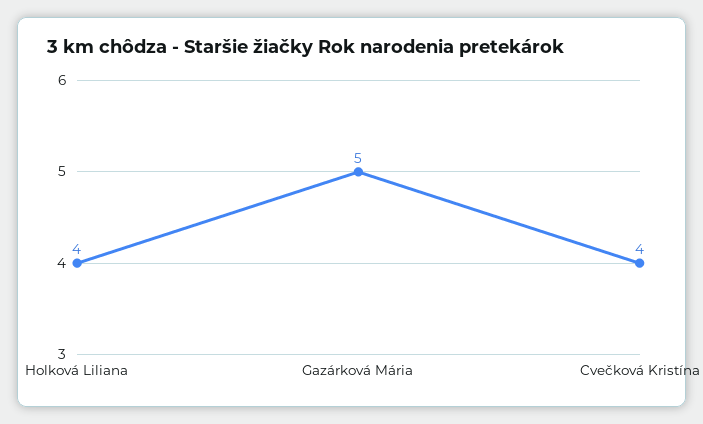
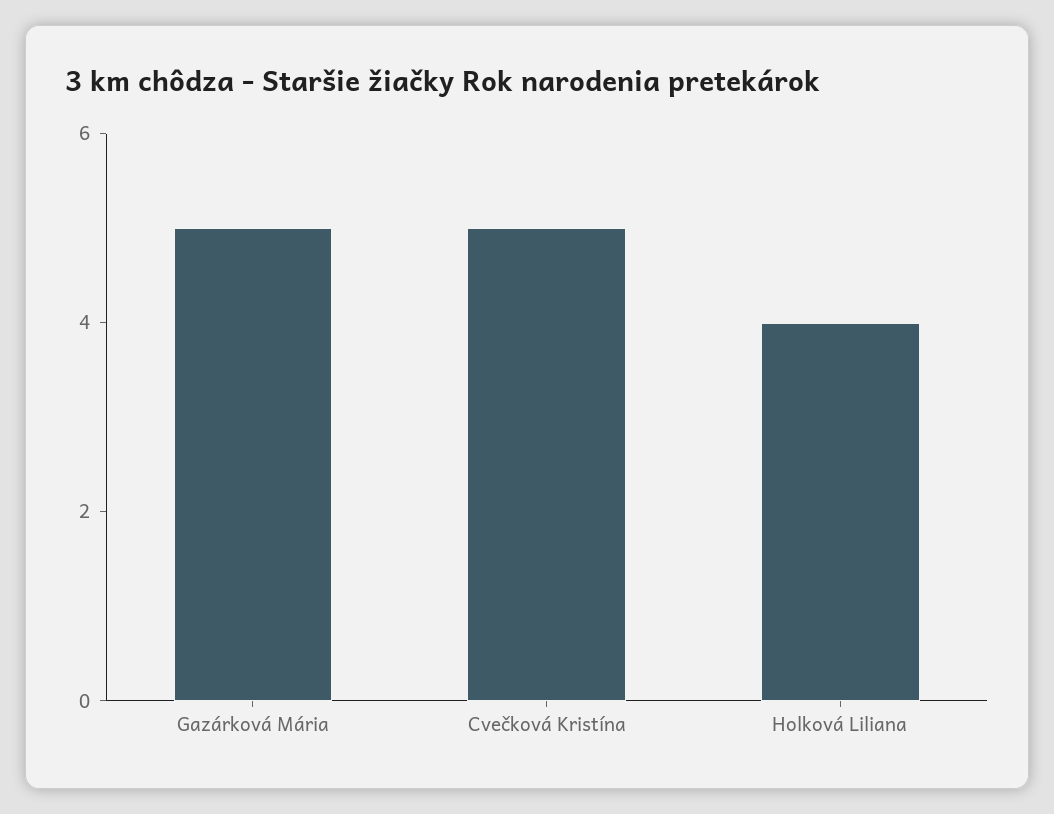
  {
    "Holková Liliana": 4,
    "Gazárková Mária": 5,
-   "Cvečková Kristína": 4
+   "Cvečková Kristína": 5
  }

